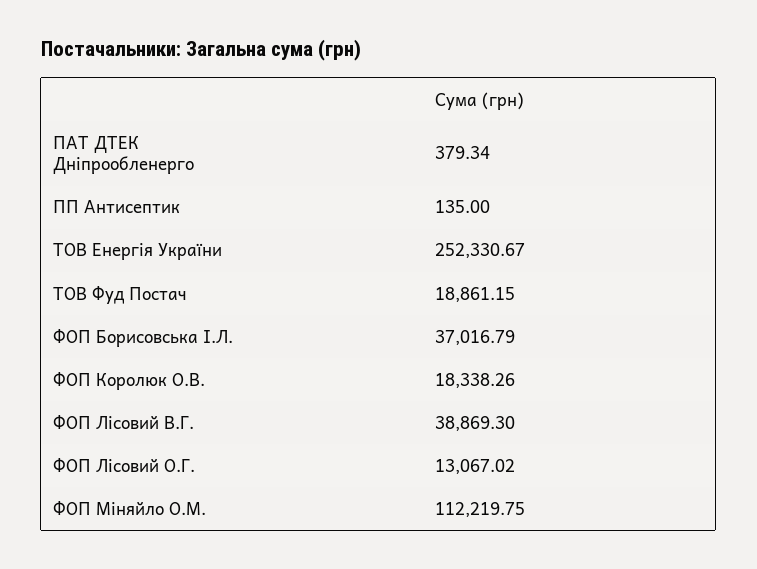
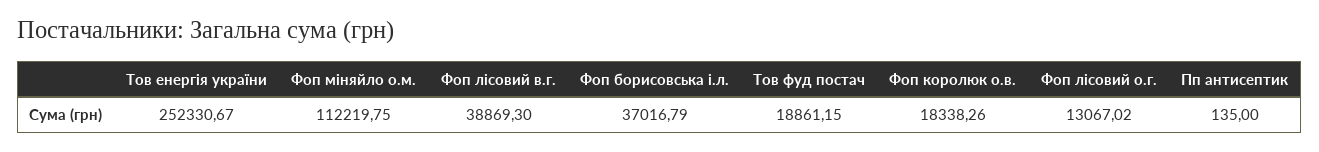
  {
-   "ПАТ ДТЕК Дніпрообленерго": 379.34,
    "ПП Антисептик": 135,
    "ТОВ Енергія України": 252330.67,
    "ТОВ Фуд Постач": 18861.15,
    "ФОП Борисовська І.Л.": 37016.79,
    "ФОП Королюк О.В.": 18338.26,
    "ФОП Лісовий В.Г.": 38869.3,
    "ФОП Лісовий О.Г.": 13067.02,
    "ФОП Міняйло О.М.": 112219.75
  }

